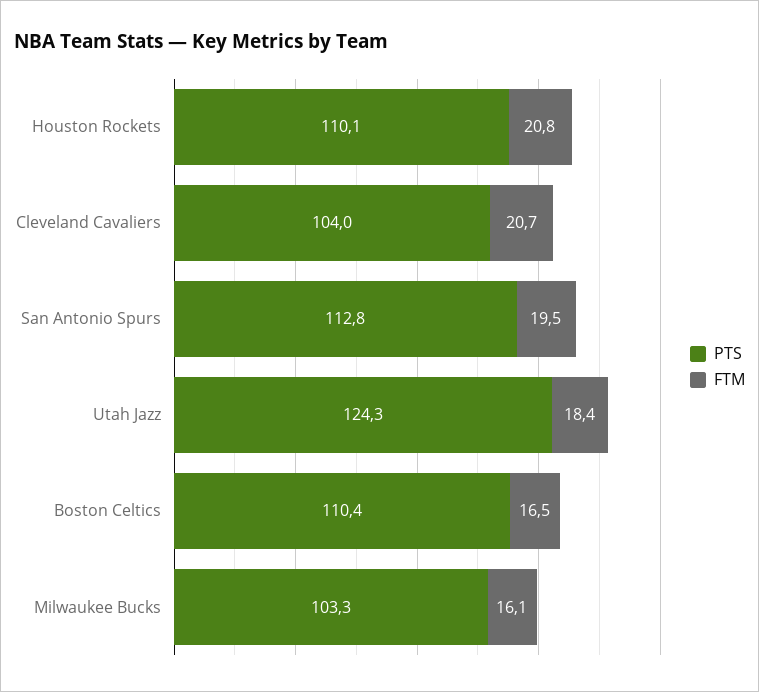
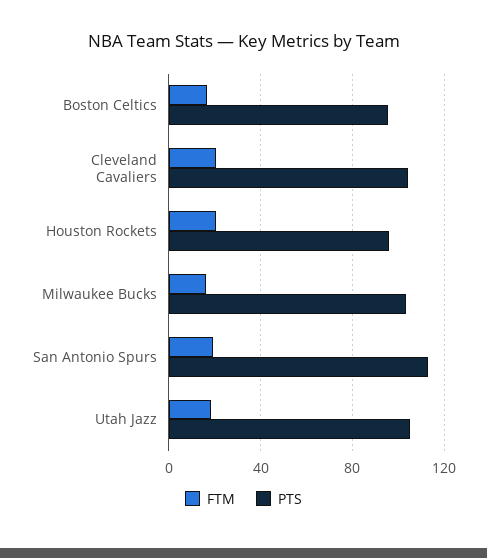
  {
    "PTS": {
-     "Houston Rockets": 110.1,
+     "Houston Rockets": 95,
      "Cleveland Cavaliers": 104,
      "San Antonio Spurs": 112.8,
-     "Utah Jazz": 124.3,
+     "Utah Jazz": 105,
-     "Boston Celtics": 110.4,
+     "Boston Celtics": 95,
      "Milwaukee Bucks": 103.3
    },
    "FTM": {
      "Houston Rockets": 20.8,
      "Cleveland Cavaliers": 20.7,
      "San Antonio Spurs": 19.5,
      "Utah Jazz": 18.4,
      "Boston Celtics": 16.5,
      "Milwaukee Bucks": 16.1
    }
  }

